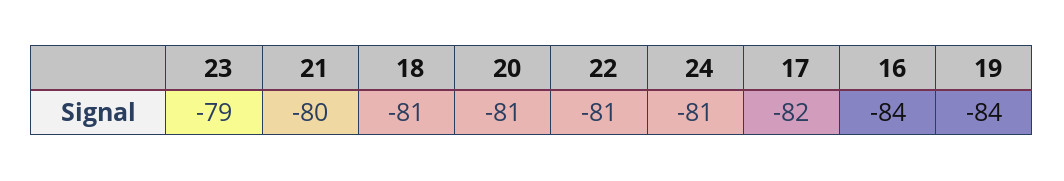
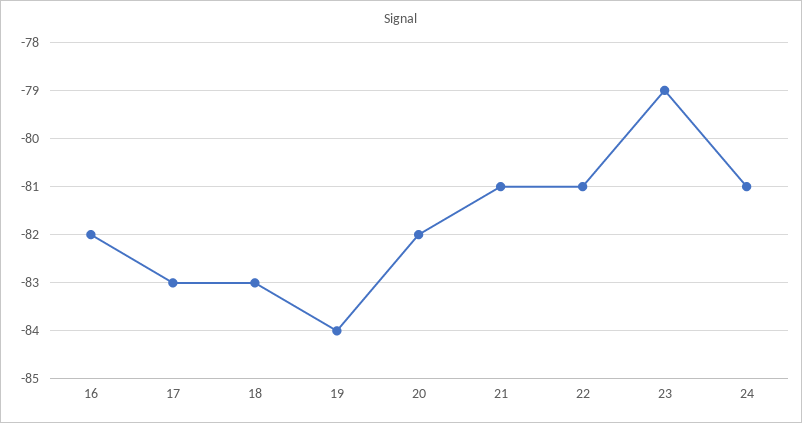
  {
    "23": -79,
-   "21": -80,
+   "21": -81,
-   "18": -81,
+   "18": -83,
-   "20": -81,
+   "20": -82,
    "22": -81,
    "24": -81,
-   "17": -82,
+   "17": -83,
-   "16": -84,
+   "16": -82,
    "19": -84
  }

